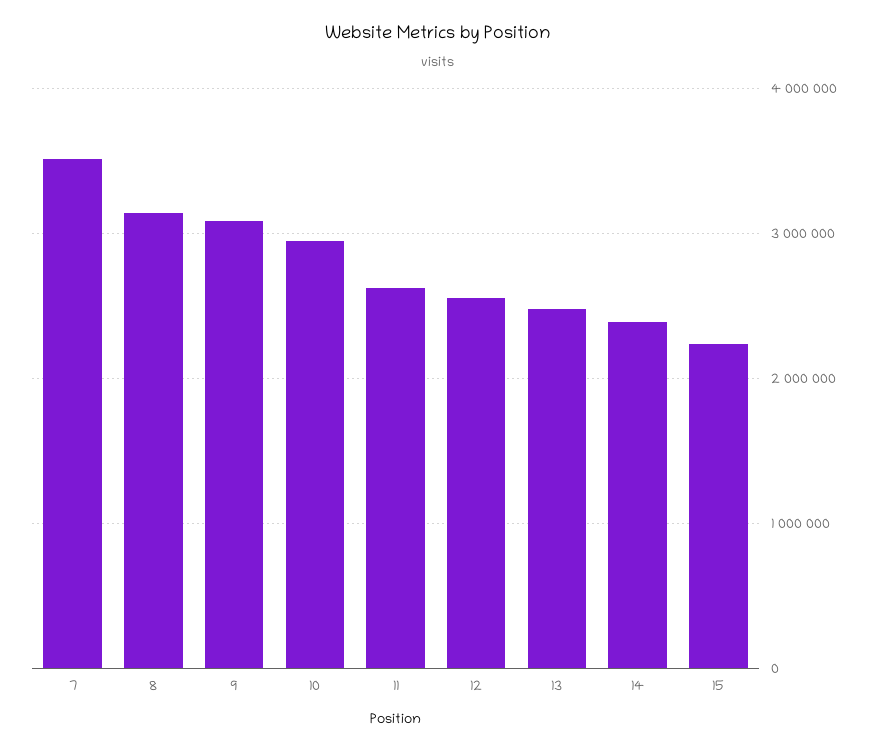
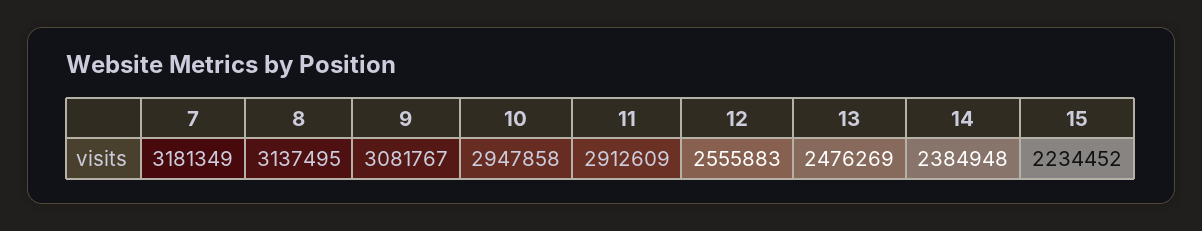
  {
-   "7": 3500000,
+   "7": 3181349,
    "8": 3137495,
    "9": 3081767,
    "10": 2947858,
-   "11": 2600000,
+   "11": 2912609,
    "12": 2555883,
    "13": 2476269,
    "14": 2384948,
    "15": 2234452
  }

